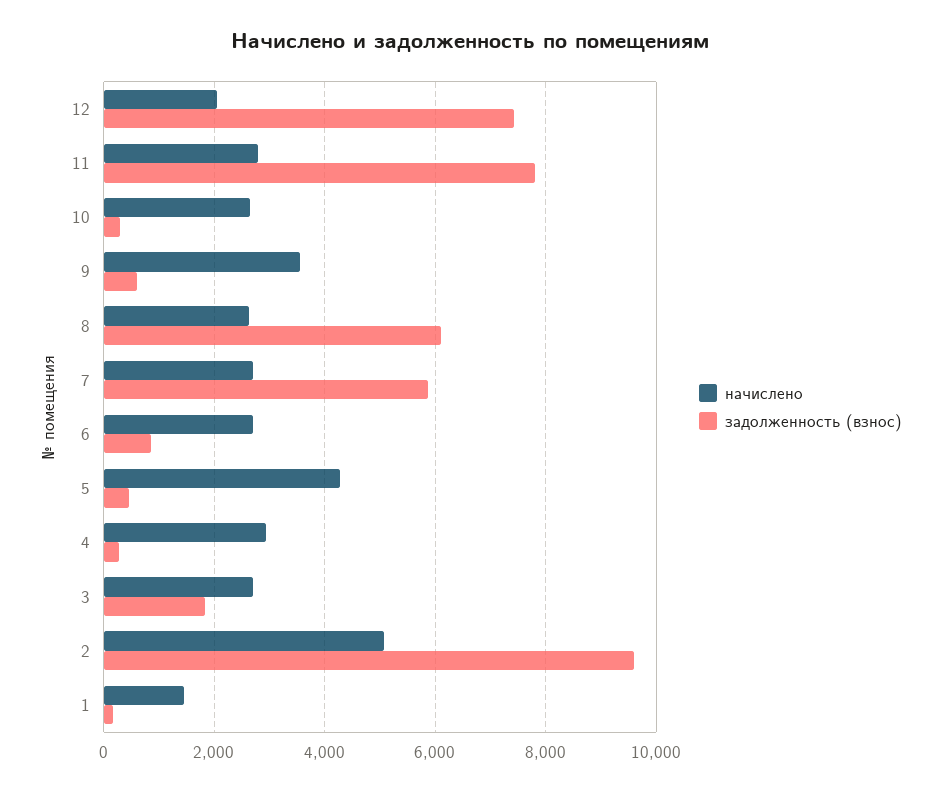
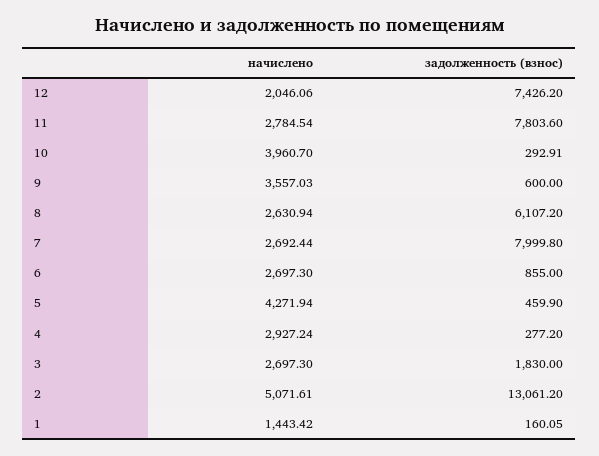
  {
    "начислено": {
      "12": 2046.06,
      "11": 2784.54,
-     "10": 2600,
+     "10": 3960.7,
      "9": 3557.03,
      "8": 2630.94,
      "7": 2692.44,
      "6": 2697.3,
      "5": 4271.94,
      "4": 2927.24,
      "3": 2697.3,
      "2": 5071.61,
      "1": 1443.42
    },
    "задолженность (взнос)": {
      "12": 7426.2,
      "11": 7803.6,
      "10": 292.91,
      "9": 600,
      "8": 6107.2,
-     "7": 5800,
+     "7": 7999.8,
      "6": 855,
      "5": 459.9,
      "4": 277.2,
      "3": 1830,
-     "2": 9600,
+     "2": 13061.2,
      "1": 160.05
    }
  }

